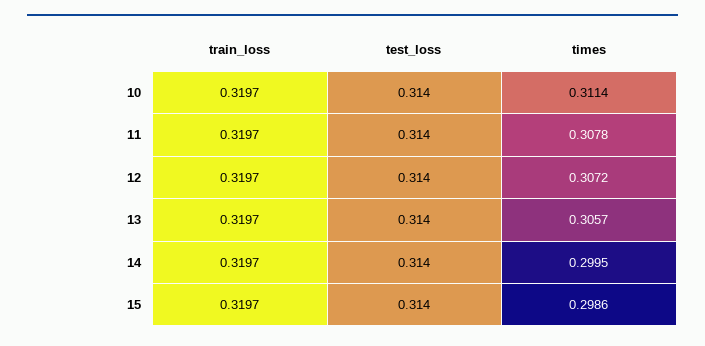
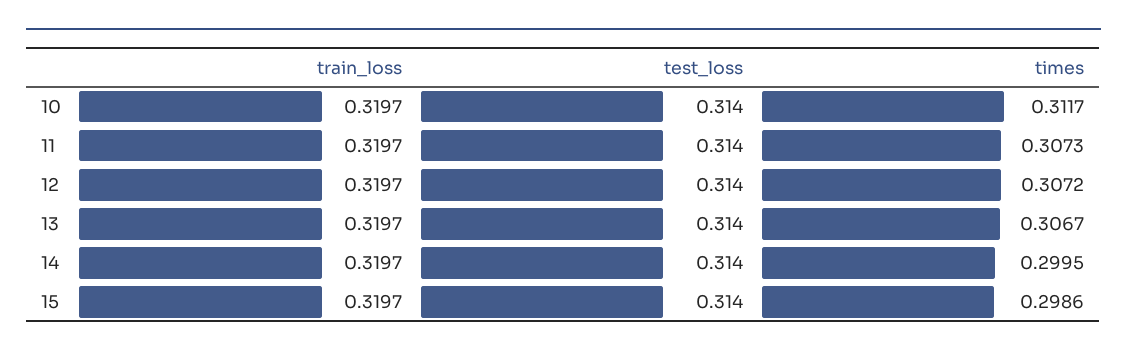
  {
    "train_loss": {
      "10": 0.3197,
      "11": 0.3197,
      "12": 0.3197,
      "13": 0.3197,
      "14": 0.3197,
      "15": 0.3197
    },
    "test_loss": {
      "10": 0.314,
      "11": 0.314,
      "12": 0.314,
      "13": 0.314,
      "14": 0.314,
      "15": 0.314
    },
    "times": {
-     "10": 0.3114,
+     "10": 0.3117,
-     "11": 0.3078,
+     "11": 0.3073,
      "12": 0.3072,
-     "13": 0.3057,
+     "13": 0.3067,
      "14": 0.2995,
      "15": 0.2986
    }
  }

